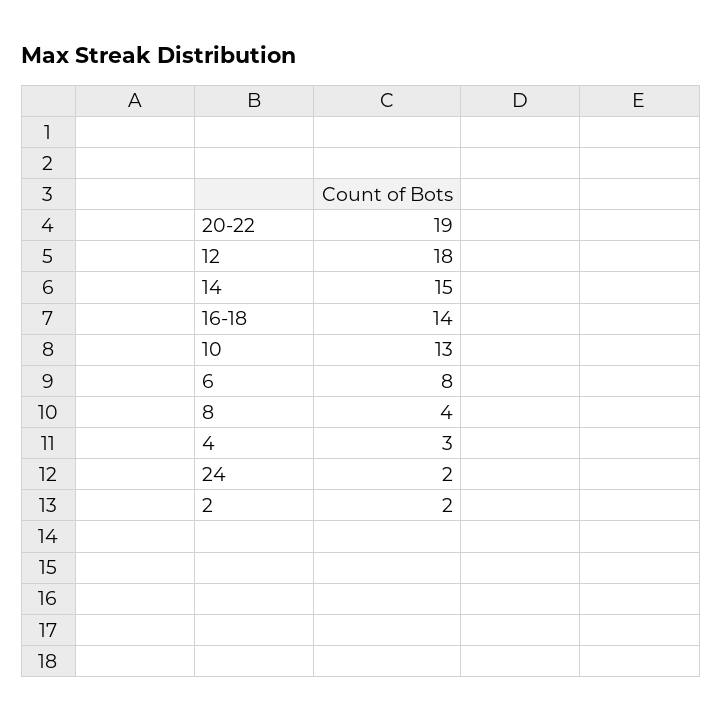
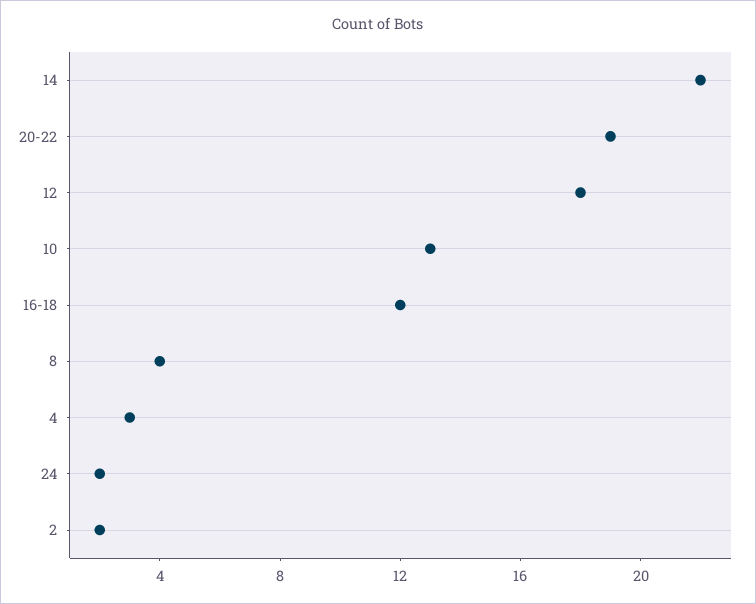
  {
    "20-22": 19,
    "12": 18,
-   "14": 15,
+   "14": 22,
-   "16-18": 14,
+   "16-18": 12,
    "10": 13,
-   "6": 8,
    "8": 4,
    "4": 3,
    "24": 2,
    "2": 2
  }

